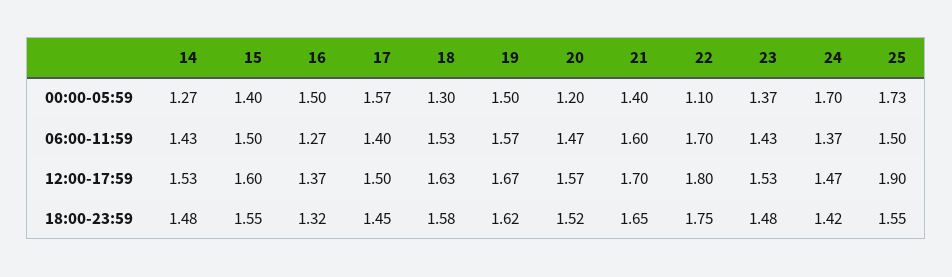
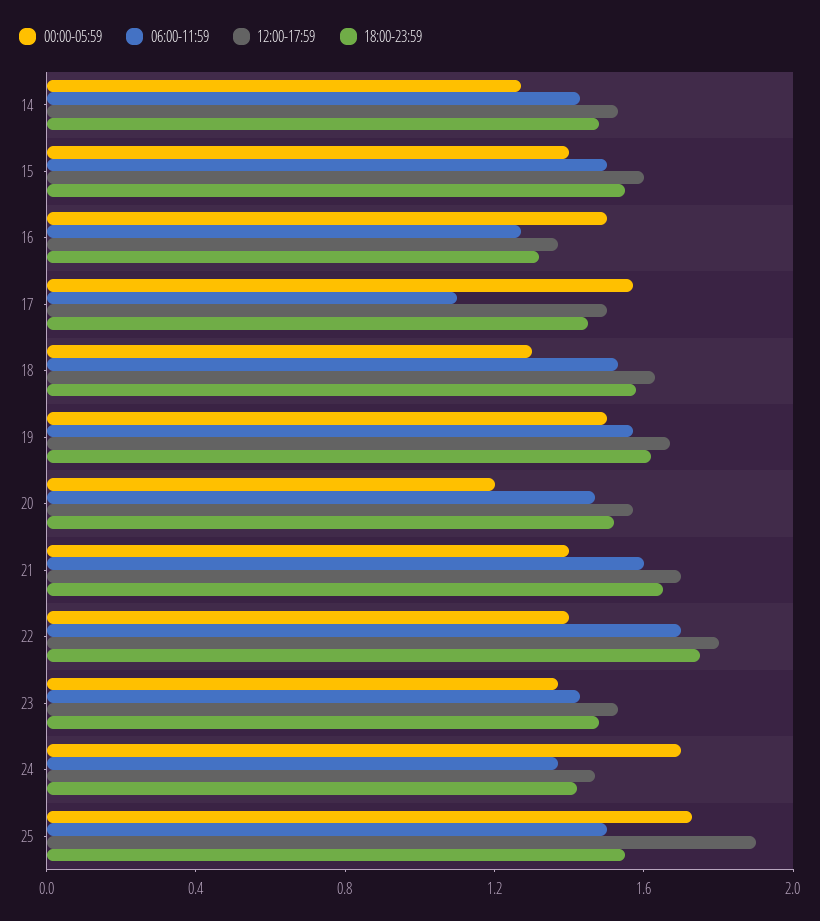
  {
    "00:00-05:59": {
      "14": 1.27,
      "15": 1.4,
      "16": 1.5,
      "17": 1.57,
      "18": 1.3,
      "19": 1.5,
      "20": 1.2,
      "21": 1.4,
-     "22": 1.1,
+     "22": 1.4,
      "23": 1.37,
      "24": 1.7,
      "25": 1.73
    },
    "06:00-11:59": {
      "14": 1.43,
      "15": 1.5,
      "16": 1.27,
-     "17": 1.4,
+     "17": 1.1,
      "18": 1.53,
      "19": 1.57,
      "20": 1.47,
      "21": 1.6,
      "22": 1.7,
      "23": 1.43,
      "24": 1.37,
      "25": 1.5
    },
    "12:00-17:59": {
      "14": 1.53,
      "15": 1.6,
      "16": 1.37,
      "17": 1.5,
      "18": 1.63,
      "19": 1.67,
      "20": 1.57,
      "21": 1.7,
      "22": 1.8,
      "23": 1.53,
      "24": 1.47,
      "25": 1.9
    },
    "18:00-23:59": {
      "14": 1.48,
      "15": 1.55,
      "16": 1.32,
      "17": 1.45,
      "18": 1.58,
      "19": 1.62,
      "20": 1.52,
      "21": 1.65,
      "22": 1.75,
      "23": 1.48,
      "24": 1.42,
      "25": 1.55
    }
  }

